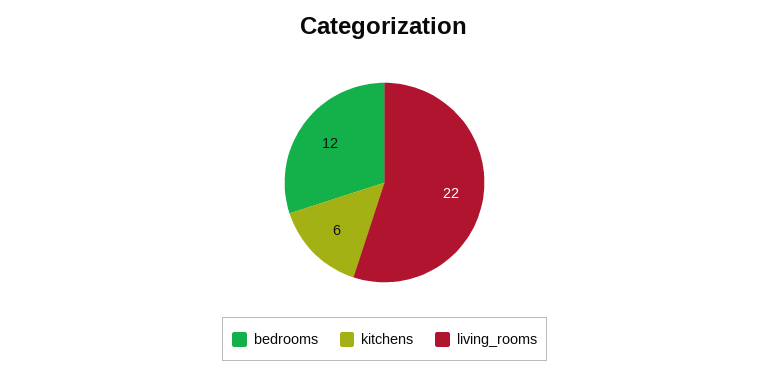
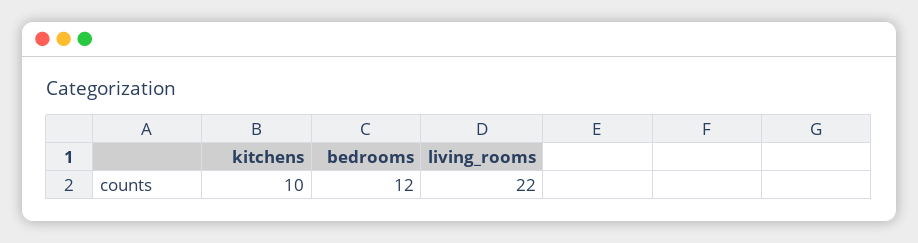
  {
    "bedrooms": 12,
-   "kitchens": 6,
+   "kitchens": 10,
    "living_rooms": 22
  }

